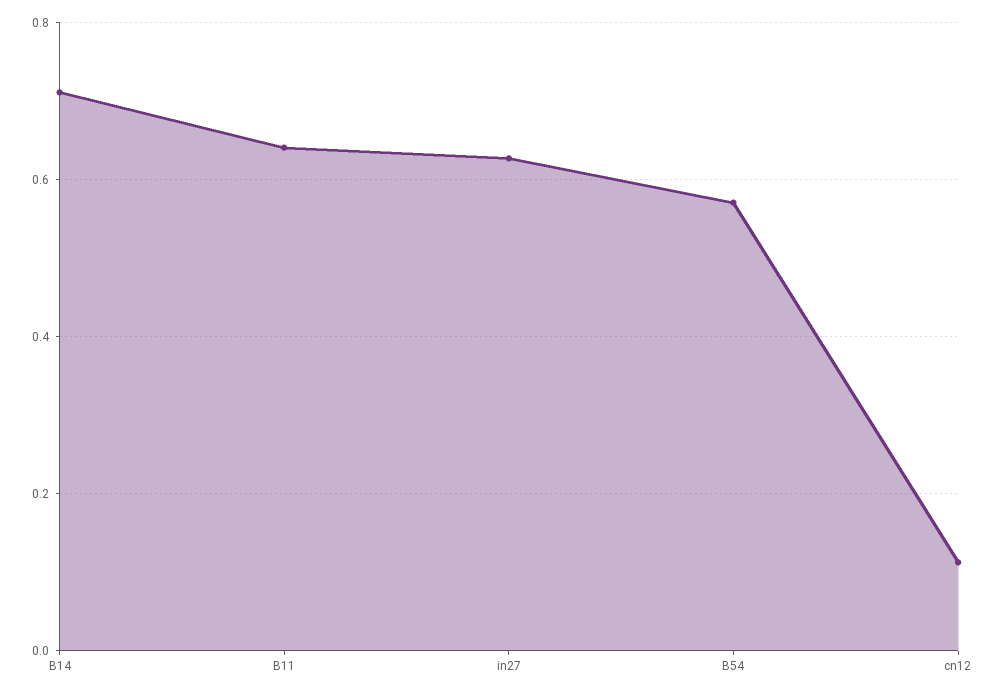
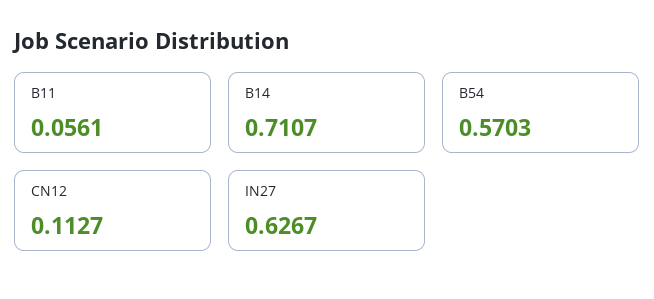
  {
    "B14": 0.7107,
-   "B11": 0.64,
+   "B11": 0.0561,
    "in27": 0.6267,
    "B54": 0.5703,
    "cn12": 0.1127
  }

